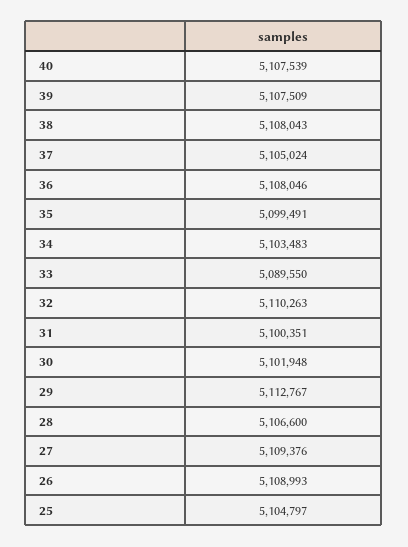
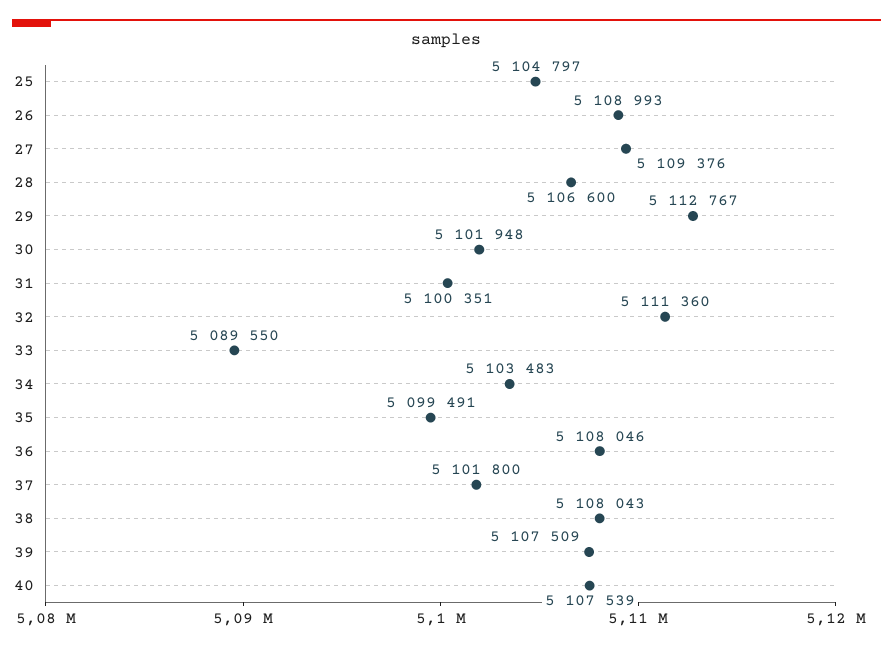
  {
    "40": 5107539,
    "39": 5107509,
    "38": 5108043,
-   "37": 5105024,
+   "37": 5101800,
    "36": 5108046,
    "35": 5099491,
    "34": 5103483,
    "33": 5089550,
-   "32": 5110263,
+   "32": 5111360,
    "31": 5100351,
    "30": 5101948,
    "29": 5112767,
    "28": 5106600,
    "27": 5109376,
    "26": 5108993,
    "25": 5104797
  }

